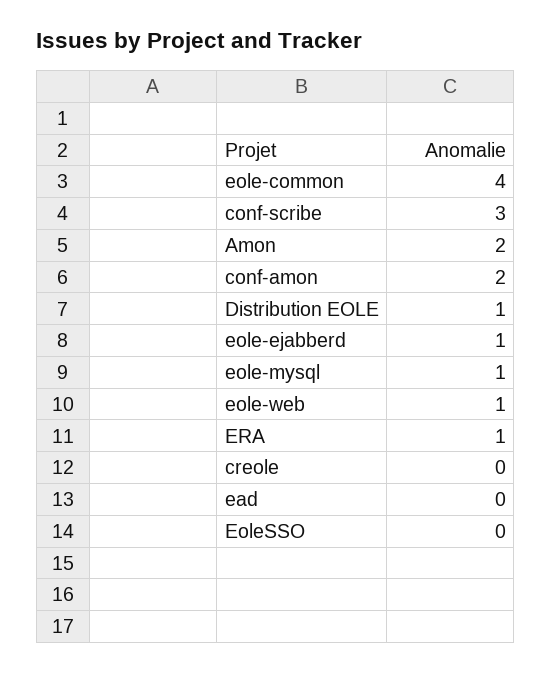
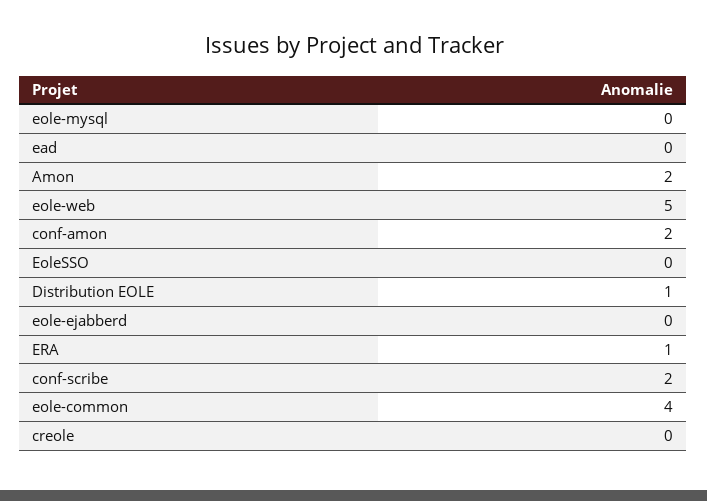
  {
    "eole-common": 4,
-   "conf-scribe": 3,
+   "conf-scribe": 2,
    "Amon": 2,
    "conf-amon": 2,
    "Distribution EOLE": 1,
-   "eole-ejabberd": 1,
+   "eole-ejabberd": 0,
-   "eole-mysql": 1,
+   "eole-mysql": 0,
-   "eole-web": 1,
+   "eole-web": 5,
    "ERA": 1,
    "creole": 0,
    "ead": 0,
    "EoleSSO": 0
  }

